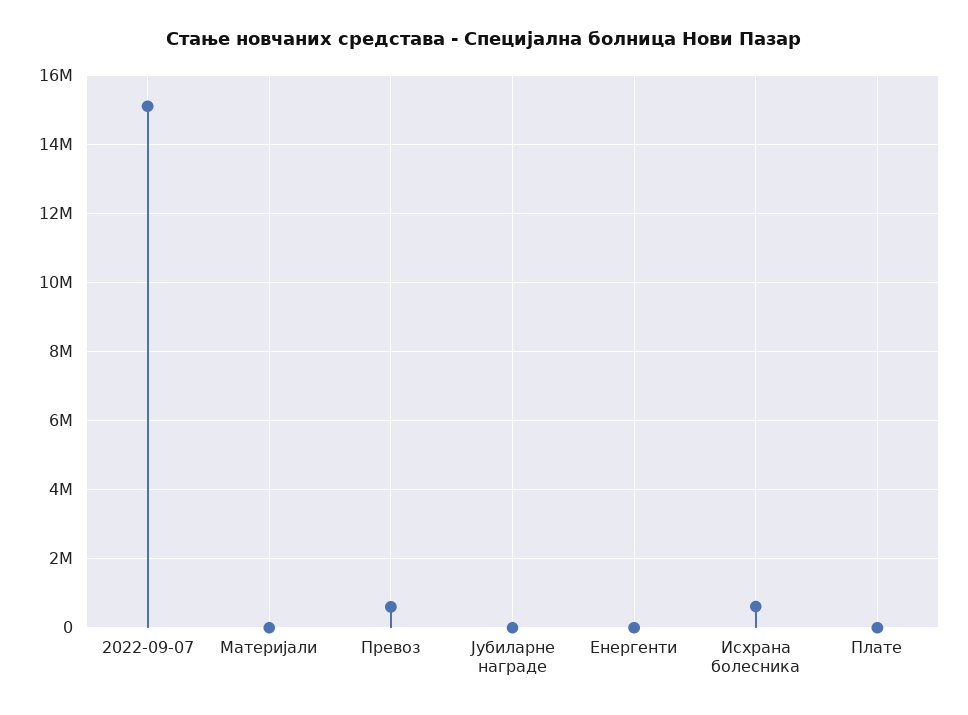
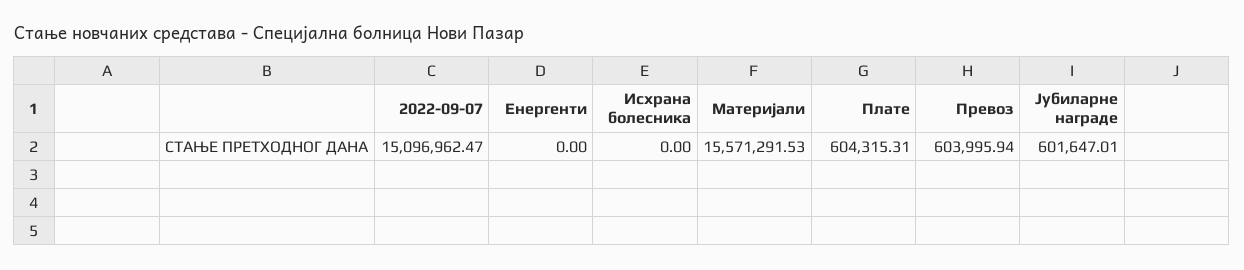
  {
    "2022-09-07": 15096962.47,
-   "Материјали": 0,
+   "Материјали": 15571291.53,
    "Превоз": 603995.94,
-   "Јубиларне награде": 0,
+   "Јубиларне награде": 601647.01,
    "Енергенти": 0,
-   "Исхрана болесника": 600000,
+   "Исхрана болесника": 0,
-   "Плате": 0
+   "Плате": 604315.31
  }

